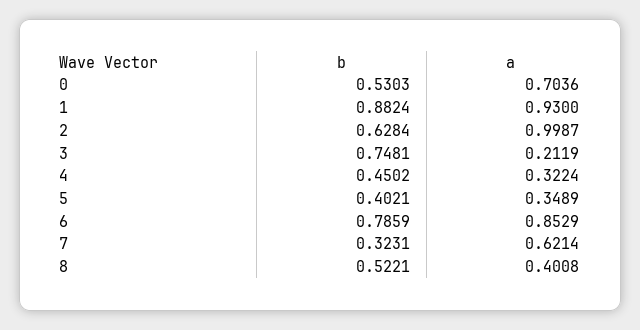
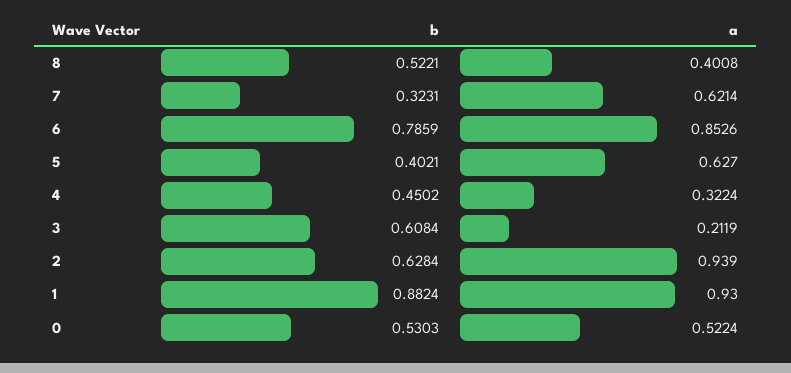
  {
    "b": {
      "0": 0.5303,
      "1": 0.8824,
      "2": 0.6284,
-     "3": 0.7481,
+     "3": 0.6084,
      "4": 0.4502,
      "5": 0.4021,
      "6": 0.7859,
      "7": 0.3231,
      "8": 0.5221
    },
    "a": {
-     "0": 0.7036,
+     "0": 0.5224,
      "1": 0.93,
-     "2": 0.9987,
+     "2": 0.939,
      "3": 0.2119,
      "4": 0.3224,
-     "5": 0.3489,
+     "5": 0.627,
-     "6": 0.8529,
+     "6": 0.8526,
      "7": 0.6214,
      "8": 0.4008
    }
  }

